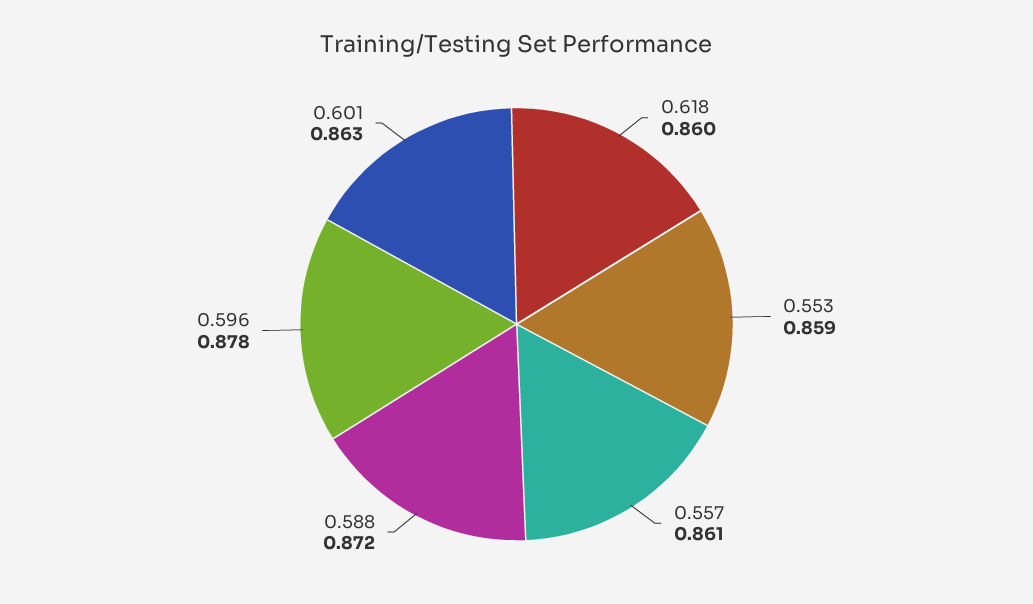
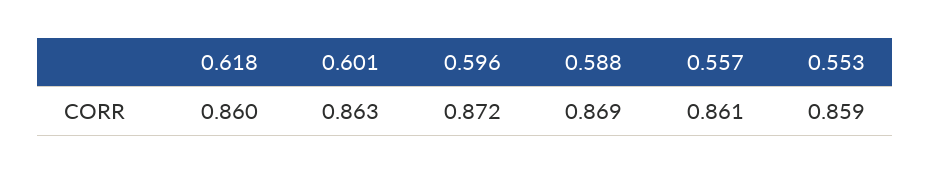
  {
    "0.618": 0.86,
    "0.553": 0.859,
    "0.557": 0.861,
-   "0.588": 0.872,
+   "0.588": 0.869,
-   "0.596": 0.878,
+   "0.596": 0.872,
    "0.601": 0.863
  }

